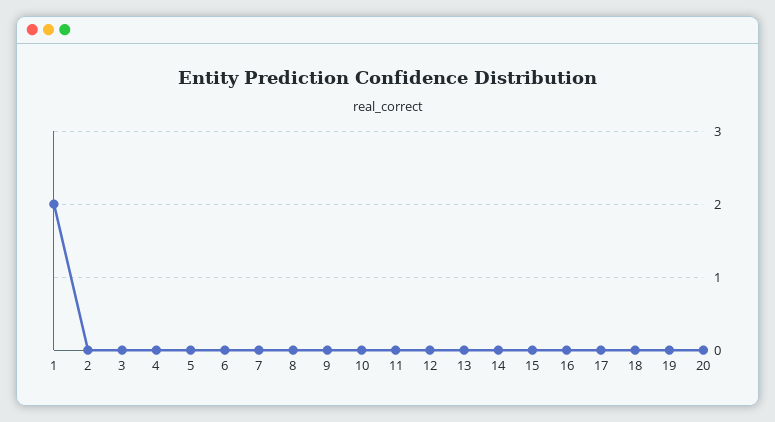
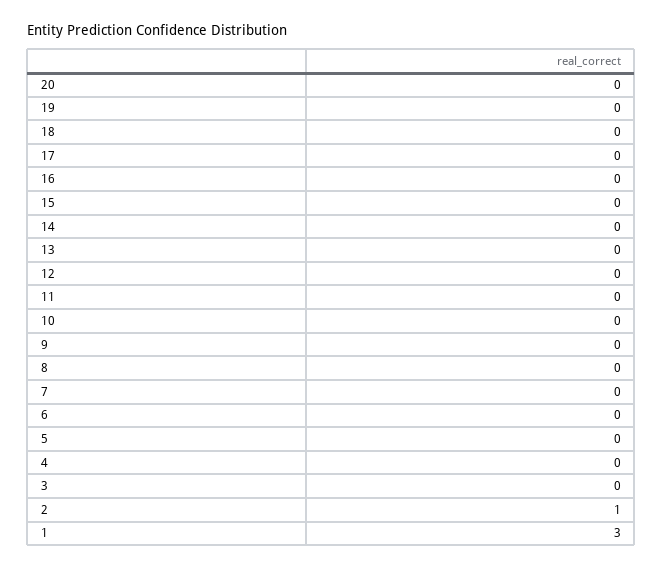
  {
-   "1": 2,
+   "1": 3,
-   "2": 0,
+   "2": 1,
    "3": 0,
    "4": 0,
    "5": 0,
    "6": 0,
    "7": 0,
    "8": 0,
    "9": 0,
    "10": 0,
    "11": 0,
    "12": 0,
    "13": 0,
    "14": 0,
    "15": 0,
    "16": 0,
    "17": 0,
    "18": 0,
    "19": 0,
    "20": 0
  }

